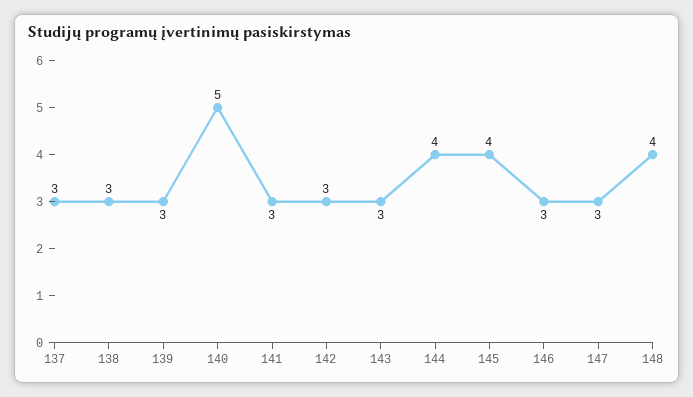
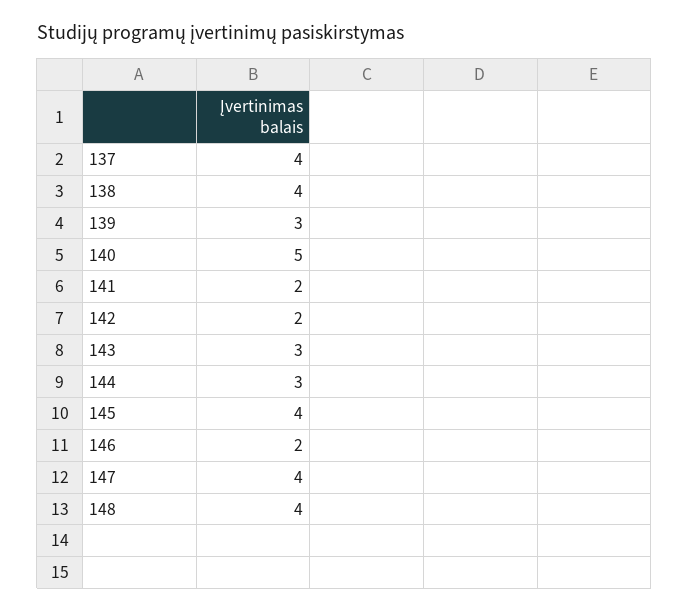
  {
-   "137": 3,
+   "137": 4,
-   "138": 3,
+   "138": 4,
    "139": 3,
    "140": 5,
-   "141": 3,
+   "141": 2,
-   "142": 3,
+   "142": 2,
    "143": 3,
-   "144": 4,
+   "144": 3,
    "145": 4,
-   "146": 3,
+   "146": 2,
-   "147": 3,
+   "147": 4,
    "148": 4
  }

